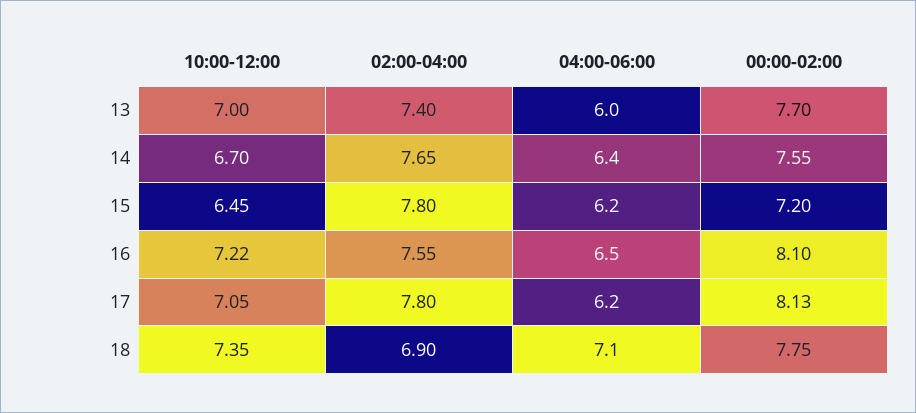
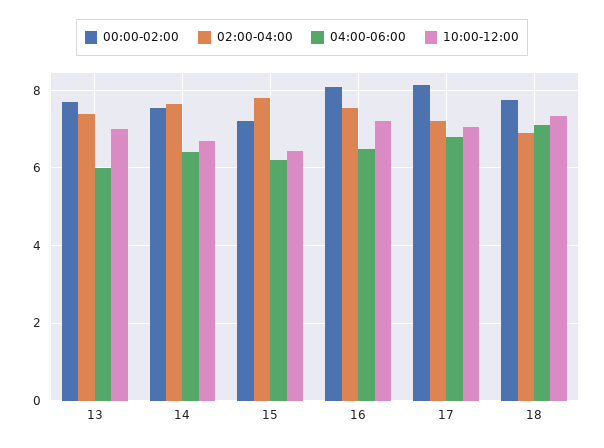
  {
    "10:00-12:00": {
      "13": 7,
      "14": 6.7,
      "15": 6.45,
      "16": 7.22,
      "17": 7.05,
      "18": 7.35
    },
    "02:00-04:00": {
      "13": 7.4,
      "14": 7.65,
      "15": 7.8,
      "16": 7.55,
-     "17": 7.8,
+     "17": 7.2,
      "18": 6.9
    },
    "04:00-06:00": {
      "13": 6,
      "14": 6.4,
      "15": 6.2,
      "16": 6.5,
-     "17": 6.2,
+     "17": 6.8,
      "18": 7.1
    },
    "00:00-02:00": {
      "13": 7.7,
      "14": 7.55,
      "15": 7.2,
      "16": 8.1,
      "17": 8.13,
      "18": 7.75
    }
  }

